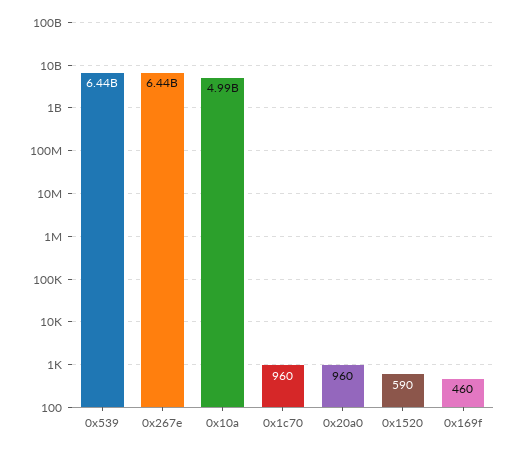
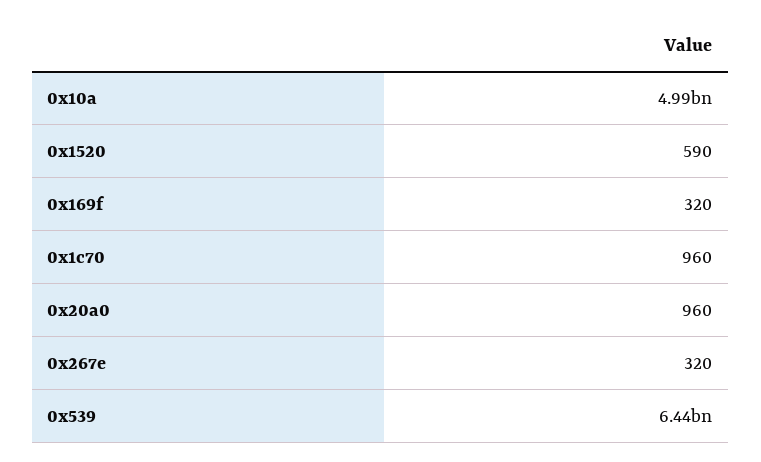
  {
    "0x539": 6440000000,
-   "0x267e": 6440000000,
+   "0x267e": 320,
    "0x10a": 4990000000,
    "0x1c70": 960,
    "0x20a0": 960,
    "0x1520": 590,
-   "0x169f": 460
+   "0x169f": 320
  }

